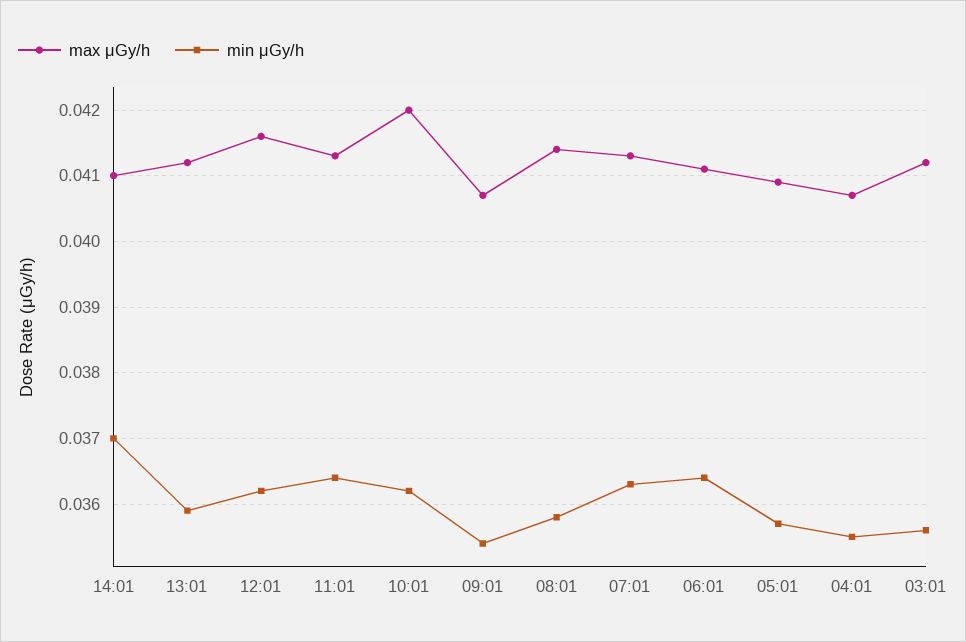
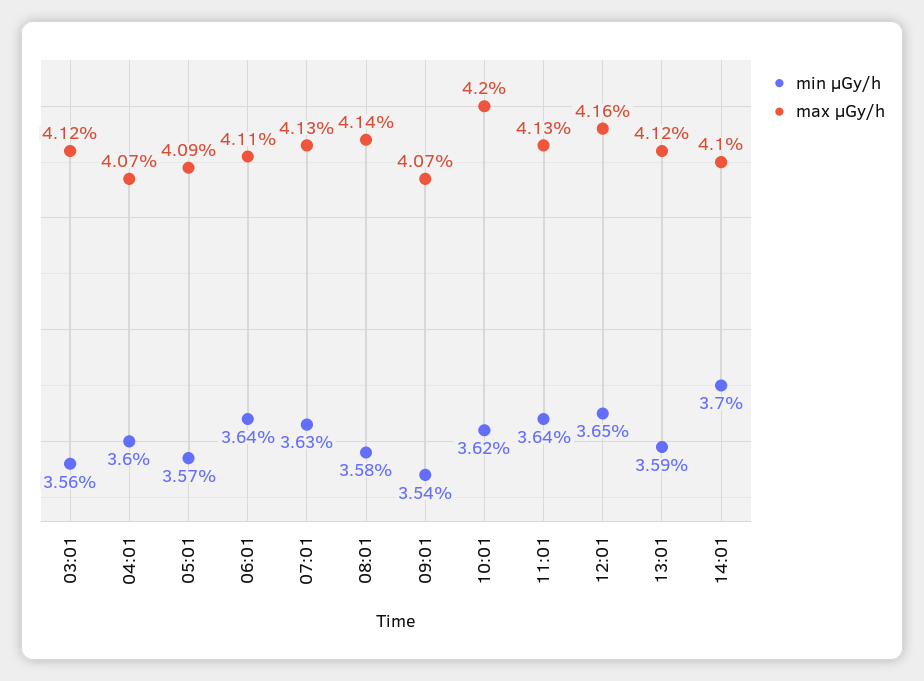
  {
    "max μGy/h": {
      "14:01": 0.041,
      "13:01": 0.0412,
      "12:01": 0.0416,
      "11:01": 0.0413,
      "10:01": 0.042,
      "09:01": 0.0407,
      "08:01": 0.0414,
      "07:01": 0.0413,
      "06:01": 0.0411,
      "05:01": 0.0409,
      "04:01": 0.0407,
      "03:01": 0.0412
    },
    "min μGy/h": {
      "14:01": 0.037,
      "13:01": 0.0359,
-     "12:01": 0.0362,
+     "12:01": 0.0365,
      "11:01": 0.0364,
      "10:01": 0.0362,
      "09:01": 0.0354,
      "08:01": 0.0358,
      "07:01": 0.0363,
      "06:01": 0.0364,
      "05:01": 0.0357,
-     "04:01": 0.0355,
+     "04:01": 0.036,
      "03:01": 0.0356
    }
  }

